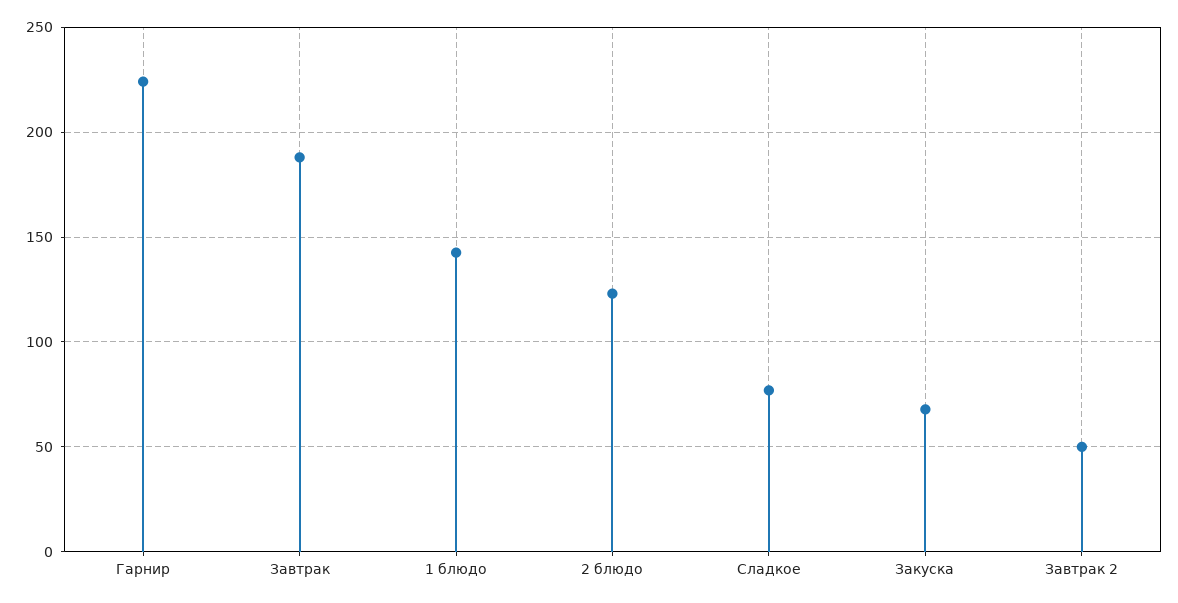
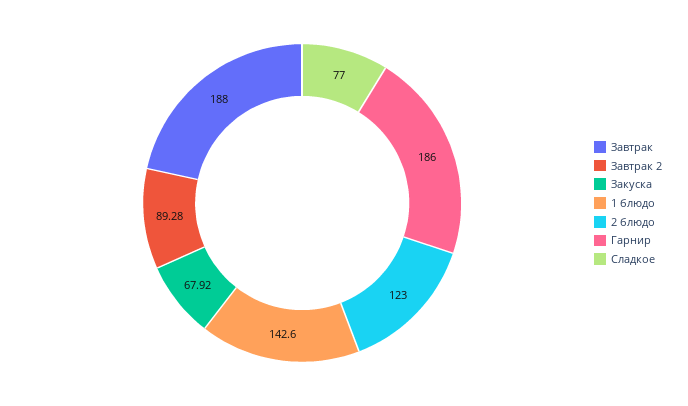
  {
-   "Гарнир": 225,
+   "Гарнир": 186,
    "Завтрак": 188,
    "1 блюдо": 142.6,
    "2 блюдо": 123,
    "Сладкое": 77,
    "Закуска": 67.92,
-   "Завтрак 2": 50
+   "Завтрак 2": 89.28
  }

